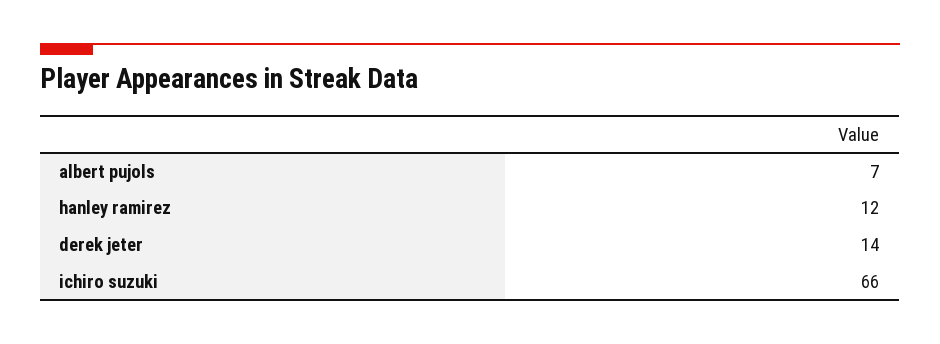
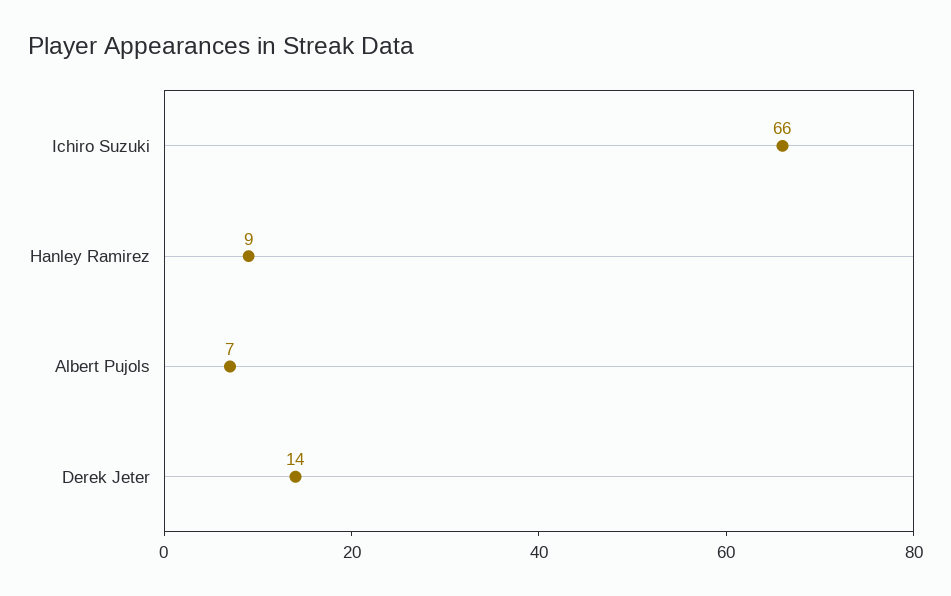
  {
    "albert pujols": 7,
-   "hanley ramirez": 12,
+   "hanley ramirez": 9,
    "derek jeter": 14,
    "ichiro suzuki": 66
  }

